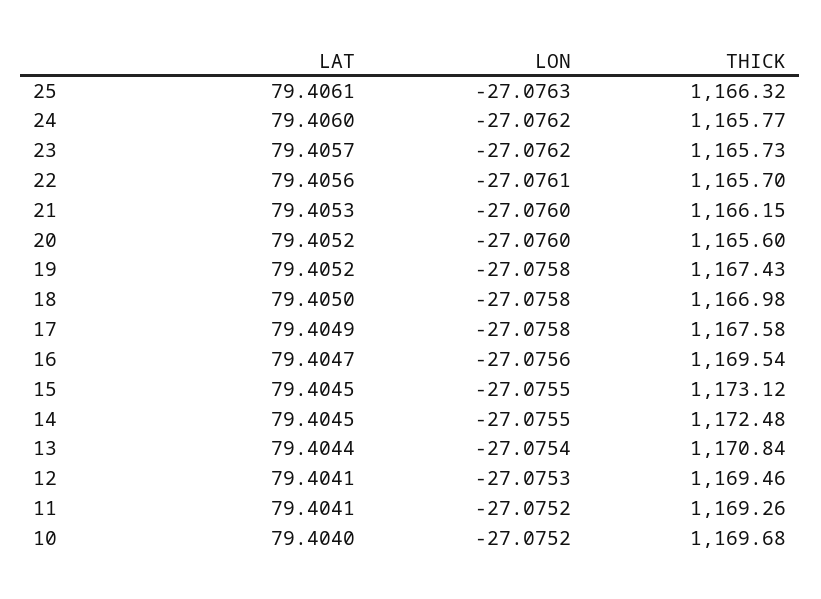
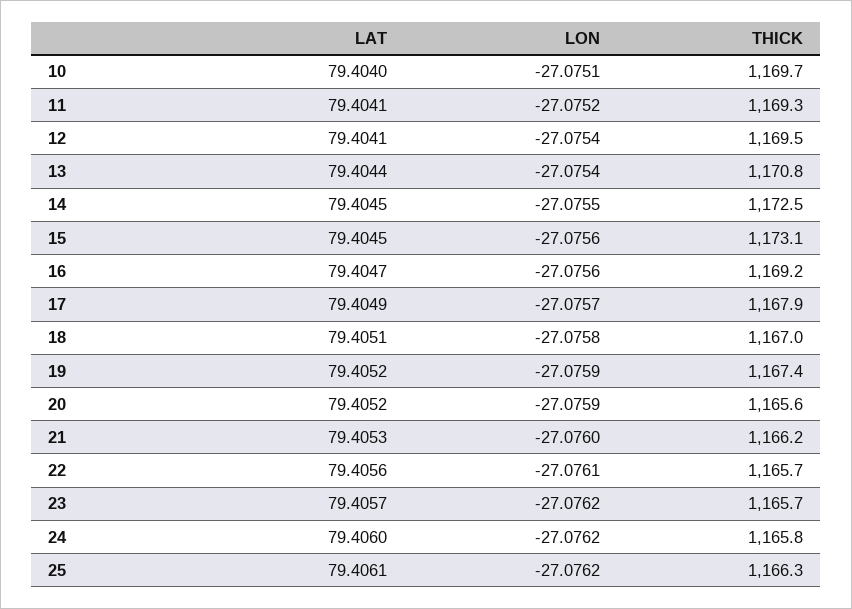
  {
    "LAT": {
      "25": 79.4061,
      "24": 79.406,
      "23": 79.4057,
      "22": 79.4056,
      "21": 79.4053,
      "20": 79.4052,
      "19": 79.4052,
-     "18": 79.405,
+     "18": 79.4051,
      "17": 79.4049,
      "16": 79.4047,
      "15": 79.4045,
      "14": 79.4045,
      "13": 79.4044,
      "12": 79.4041,
      "11": 79.4041,
      "10": 79.404
    },
    "LON": {
-     "25": -27.0763,
+     "25": -27.0762,
      "24": -27.0762,
      "23": -27.0762,
      "22": -27.0761,
      "21": -27.076,
-     "20": -27.076,
+     "20": -27.0759,
-     "19": -27.0758,
+     "19": -27.0759,
      "18": -27.0758,
-     "17": -27.0758,
+     "17": -27.0757,
      "16": -27.0756,
-     "15": -27.0755,
+     "15": -27.0756,
      "14": -27.0755,
      "13": -27.0754,
-     "12": -27.0753,
+     "12": -27.0754,
      "11": -27.0752,
-     "10": -27.0752
+     "10": -27.0751
    },
    "THICK": {
      "25": 1166.32,
      "24": 1165.77,
      "23": 1165.73,
      "22": 1165.7,
      "21": 1166.15,
      "20": 1165.6,
      "19": 1167.43,
      "18": 1166.98,
-     "17": 1167.58,
+     "17": 1167.9,
-     "16": 1169.54,
+     "16": 1169.2,
      "15": 1173.12,
      "14": 1172.48,
      "13": 1170.84,
      "12": 1169.46,
      "11": 1169.26,
      "10": 1169.68
    }
  }

